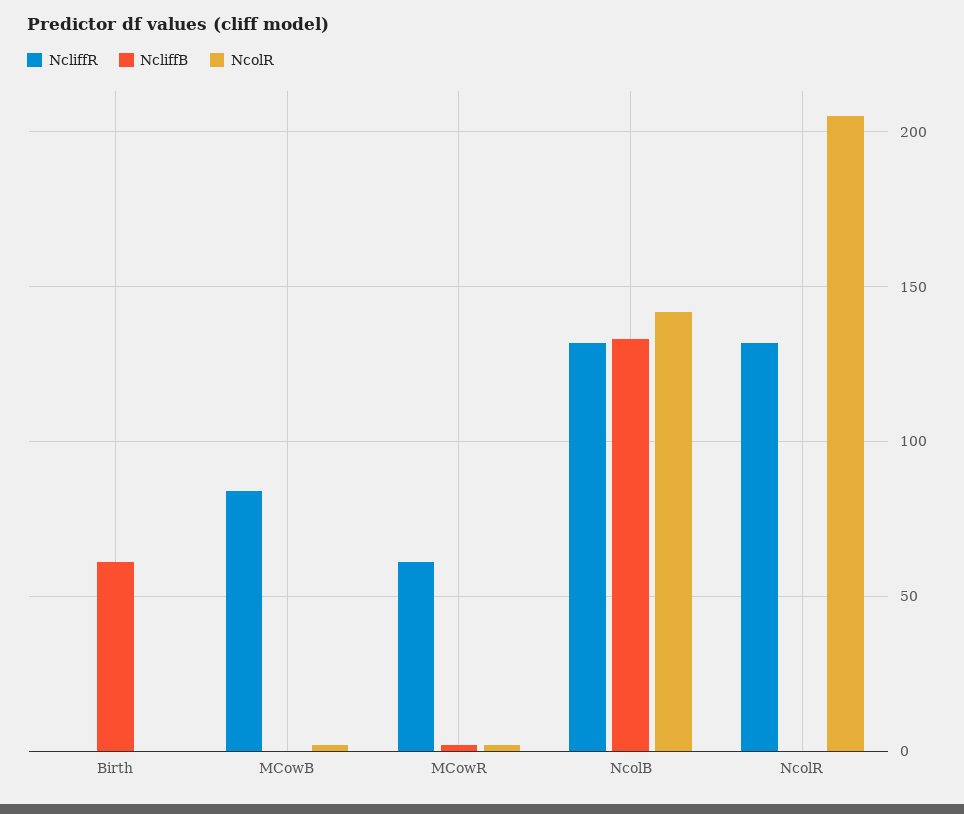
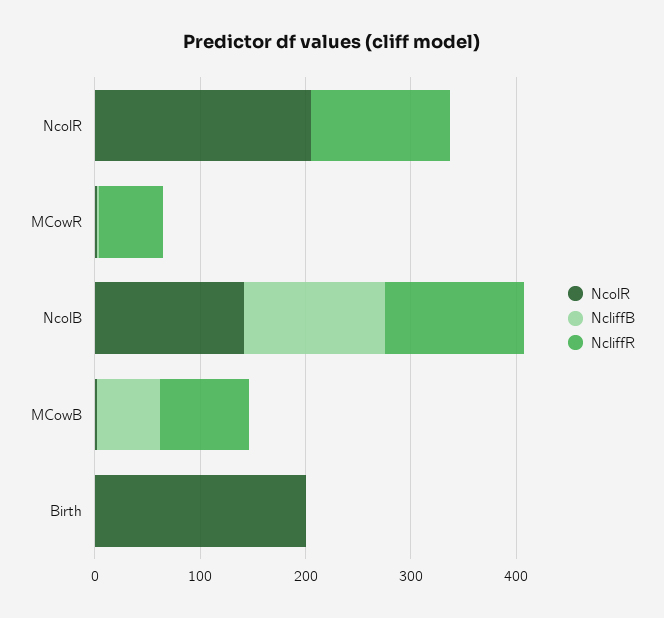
  {
    "NcliffR": {
      "Birth": 0,
      "MCowB": 85,
      "MCowR": 60,
      "NcolB": 130,
      "NcolR": 130
    },
    "NcliffB": {
-     "Birth": 60,
+     "Birth": 0,
-     "MCowB": 0,
+     "MCowB": 60,
      "MCowR": 0,
      "NcolB": 135,
      "NcolR": 0
    },
    "NcolR": {
-     "Birth": 0,
+     "Birth": 200,
      "MCowB": 0,
      "MCowR": 0,
      "NcolB": 140,
      "NcolR": 205
    }
  }

